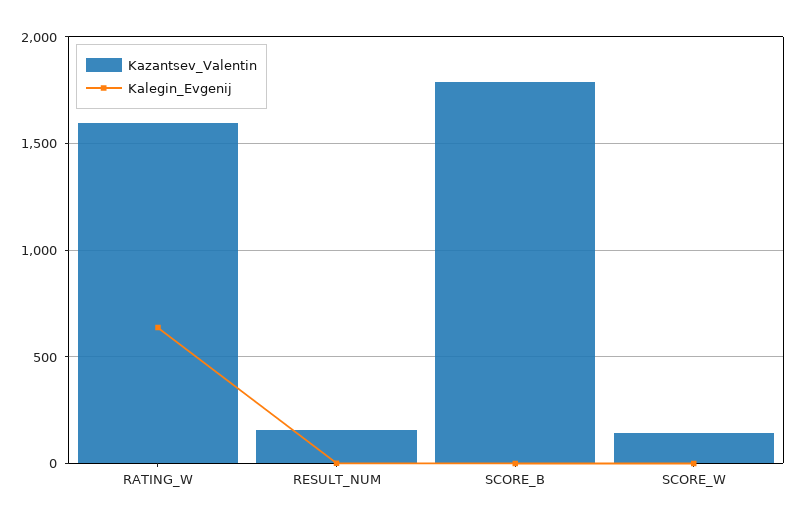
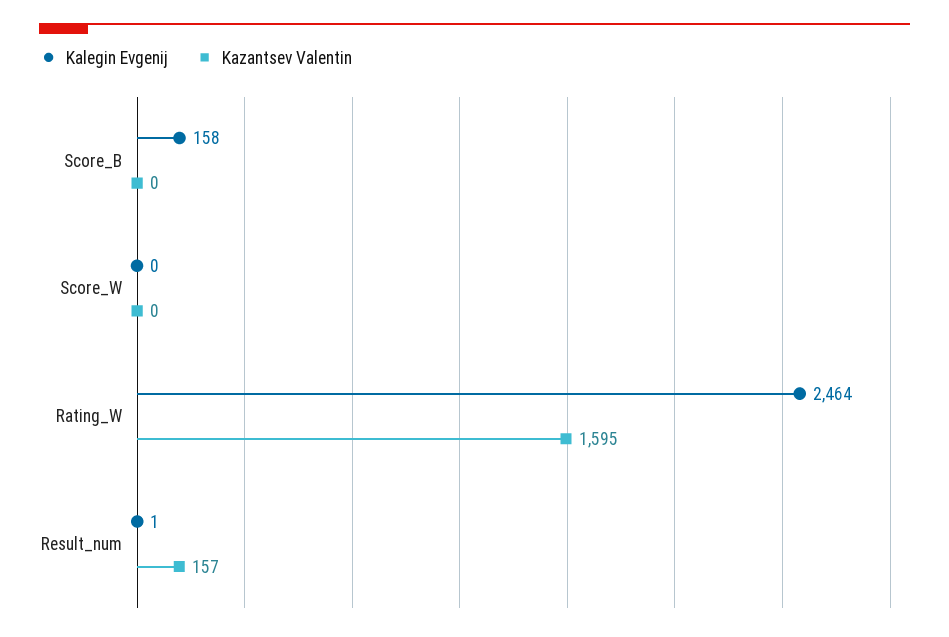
  {
    "Kazantsev_Valentin": {
      "RATING_W": 1595,
      "RESULT_NUM": 157,
-     "SCORE_B": 1800,
+     "SCORE_B": 0,
-     "SCORE_W": 150
+     "SCORE_W": 0
    },
    "Kalegin_Evgenij": {
-     "RATING_W": 650,
+     "RATING_W": 2464,
      "RESULT_NUM": 1,
-     "SCORE_B": 0,
+     "SCORE_B": 158,
      "SCORE_W": 0
    }
  }

